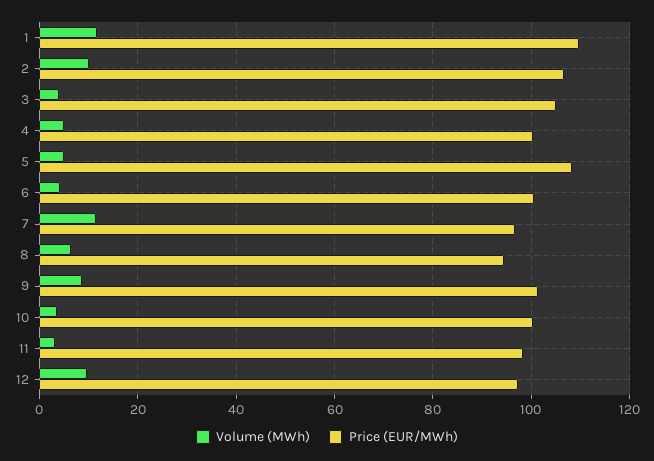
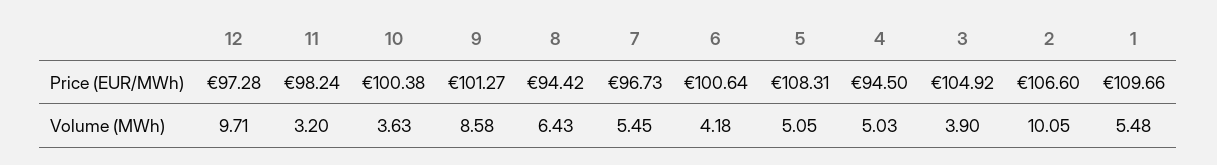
  {
    "Volume (MWh)": {
-     "1": 12,
+     "1": 5.48,
      "2": 10.05,
      "3": 3.9,
      "4": 5.03,
      "5": 5.05,
      "6": 4.18,
-     "7": 12,
+     "7": 5.45,
      "8": 6.43,
      "9": 8.58,
      "10": 3.63,
      "11": 3.2,
      "12": 9.71
    },
    "Price (EUR/MWh)": {
      "1": 109.66,
      "2": 106.6,
      "3": 104.92,
-     "4": 100,
+     "4": 94.5,
      "5": 108.31,
      "6": 100.64,
      "7": 96.73,
      "8": 94.42,
      "9": 101.27,
      "10": 100.38,
      "11": 98.24,
      "12": 97.28
    }
  }

